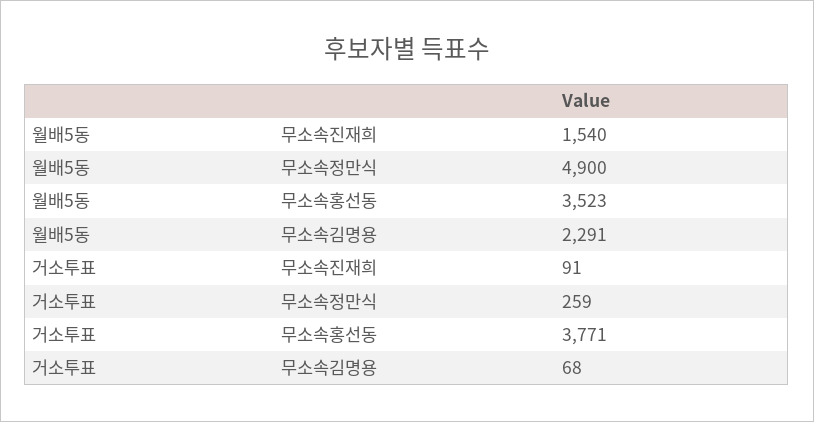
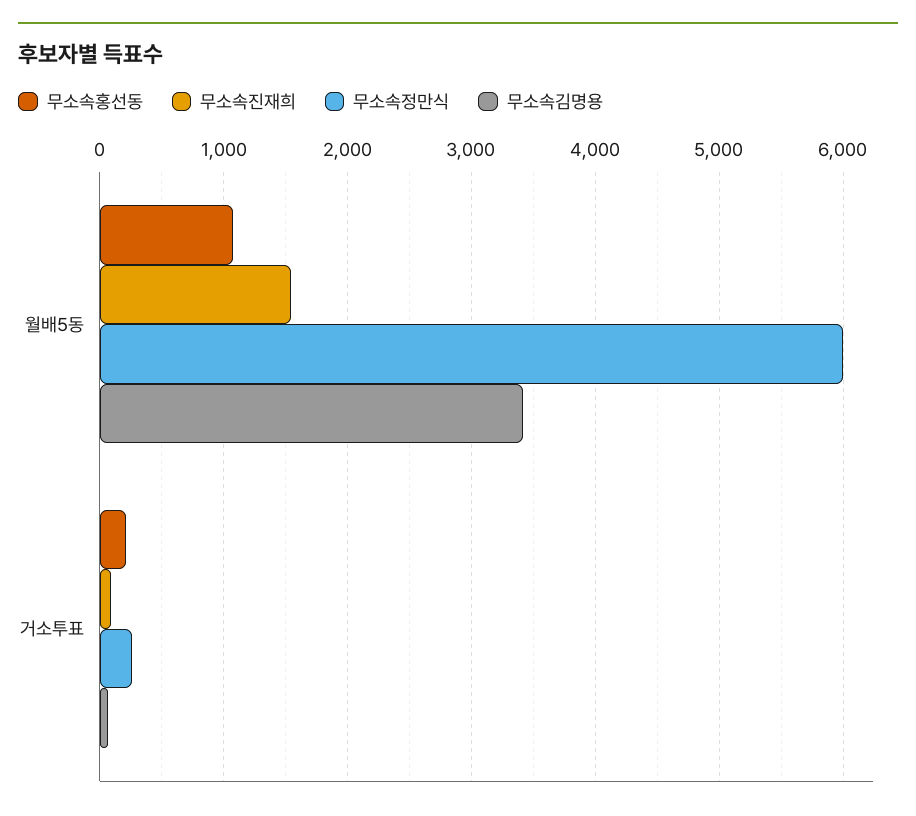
  {
    "무소속진재희": {
      "월배5동": 1540,
      "거소투표": 91
    },
    "무소속정만식": {
-     "월배5동": 4900,
+     "월배5동": 6000,
      "거소투표": 259
    },
    "무소속홍선동": {
-     "월배5동": 3523,
+     "월배5동": 1100,
-     "거소투표": 3771
+     "거소투표": 200
    },
    "무소속김명용": {
-     "월배5동": 2291,
+     "월배5동": 3400,
      "거소투표": 68
    }
  }

